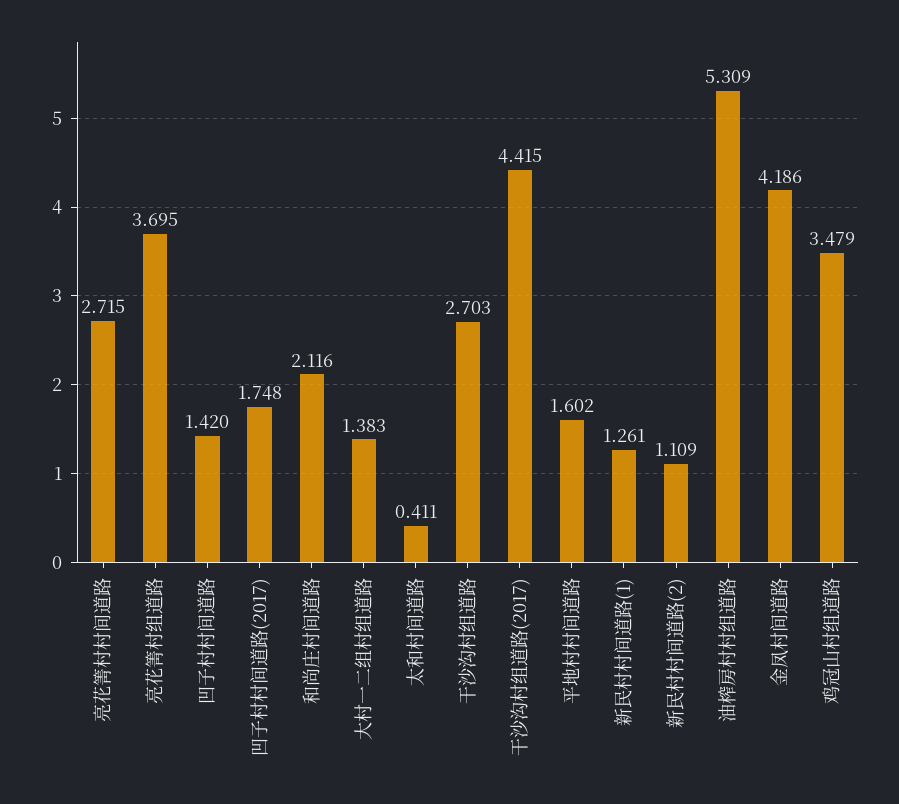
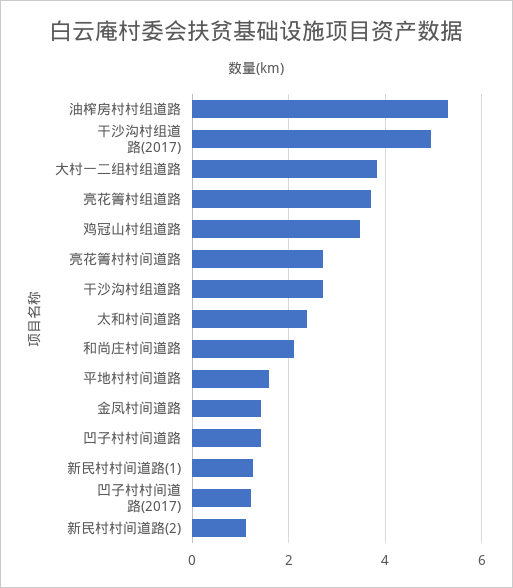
  {
    "亮花箐村村间道路": 2.715,
    "亮花箐村组道路": 3.695,
    "凹子村村间道路": 1.42,
-   "凹子村村间道路(2017)": 1.748,
+   "凹子村村间道路(2017)": 1.2,
    "和尚庄村间道路": 2.116,
-   "大村一二组村组道路": 1.383,
+   "大村一二组村组道路": 3.8,
-   "太和村间道路": 0.411,
+   "太和村间道路": 2.4,
    "干沙沟村组道路": 2.703,
-   "干沙沟村组道路(2017)": 4.415,
+   "干沙沟村组道路(2017)": 5,
    "平地村村间道路": 1.602,
    "新民村村间道路(1)": 1.261,
    "新民村村间道路(2)": 1.109,
    "油榨房村村组道路": 5.309,
-   "金凤村间道路": 4.186,
+   "金凤村间道路": 1.4,
    "鸡冠山村组道路": 3.479
  }

